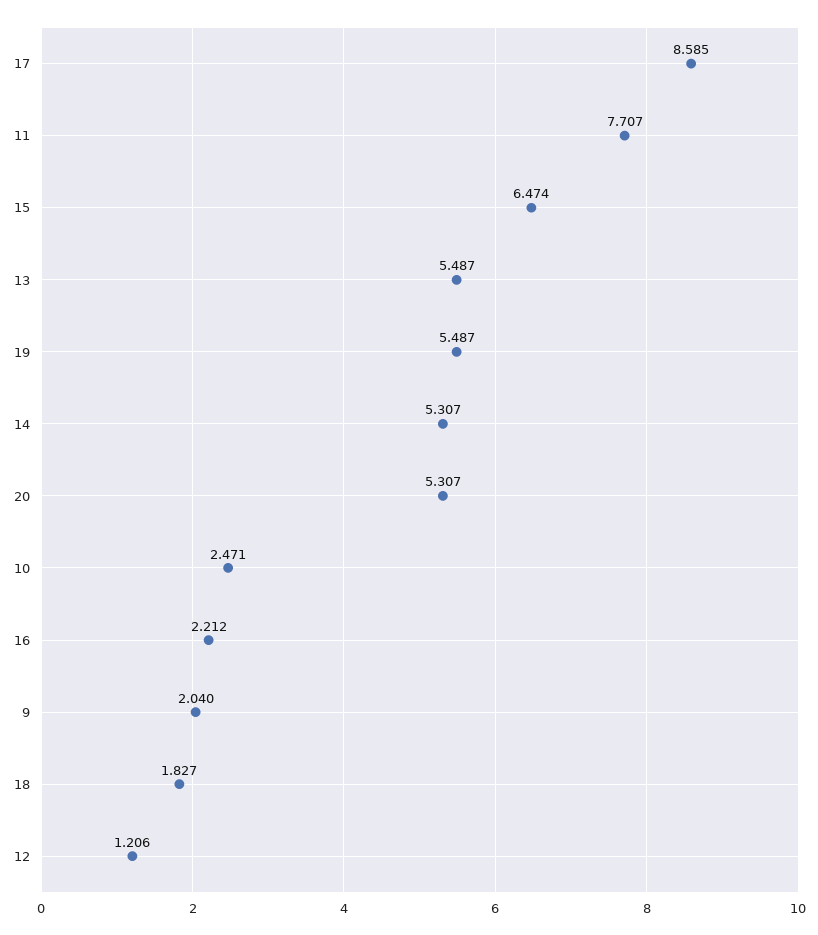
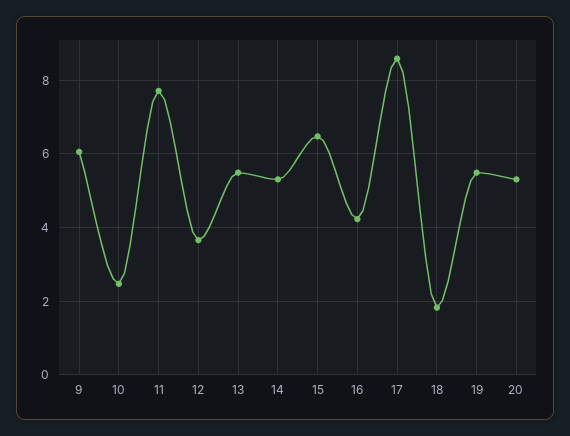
  {
    "17": 8.585,
    "11": 7.707,
    "15": 6.474,
    "13": 5.487,
    "19": 5.487,
    "14": 5.307,
    "20": 5.307,
    "10": 2.471,
-   "16": 2.212,
+   "16": 4.2,
-   "9": 2.04,
+   "9": 6,
    "18": 1.827,
-   "12": 1.206
+   "12": 3.6
  }

